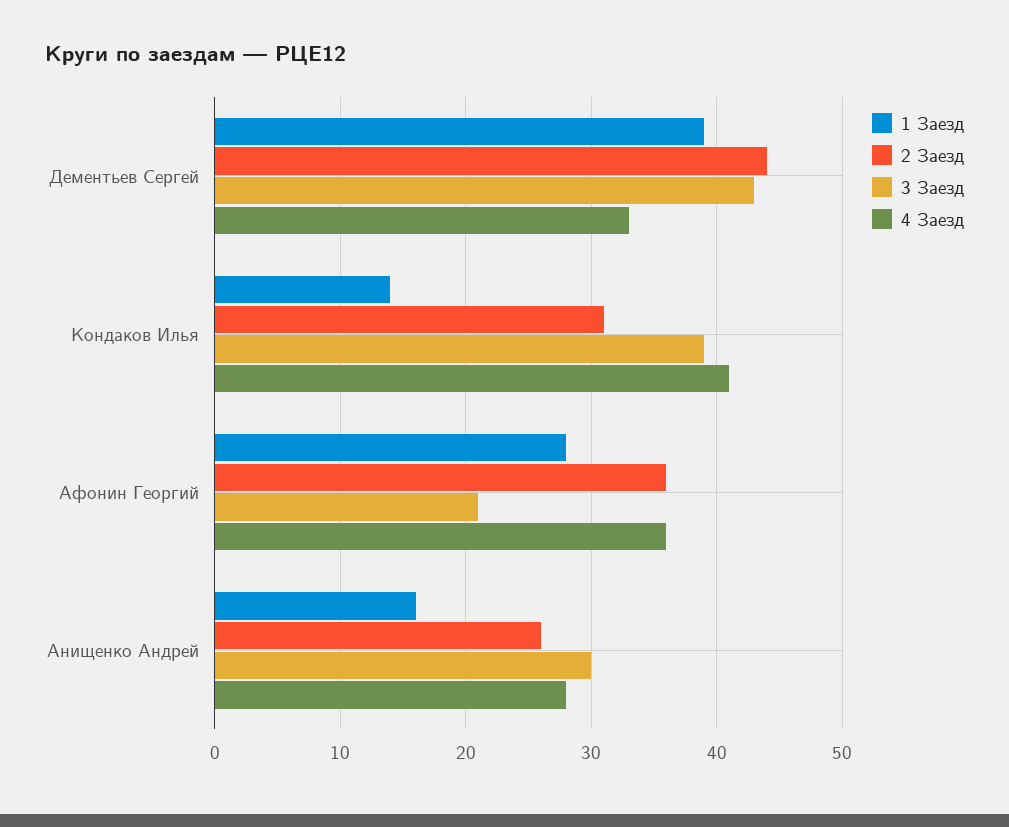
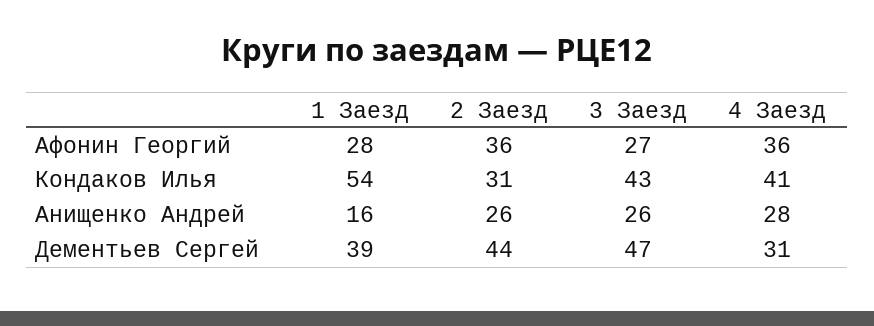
  {
    "1 Заезд": {
      "Дементьев Сергей": 39,
-     "Кондаков Илья": 14,
+     "Кондаков Илья": 54,
      "Афонин Георгий": 28,
      "Анищенко Андрей": 16
    },
    "2 Заезд": {
      "Дементьев Сергей": 44,
      "Кондаков Илья": 31,
      "Афонин Георгий": 36,
      "Анищенко Андрей": 26
    },
    "3 Заезд": {
-     "Дементьев Сергей": 43,
+     "Дементьев Сергей": 47,
-     "Кондаков Илья": 39,
+     "Кондаков Илья": 43,
-     "Афонин Георгий": 21,
+     "Афонин Георгий": 27,
-     "Анищенко Андрей": 30
+     "Анищенко Андрей": 26
    },
    "4 Заезд": {
-     "Дементьев Сергей": 33,
+     "Дементьев Сергей": 31,
      "Кондаков Илья": 41,
      "Афонин Георгий": 36,
      "Анищенко Андрей": 28
    }
  }

